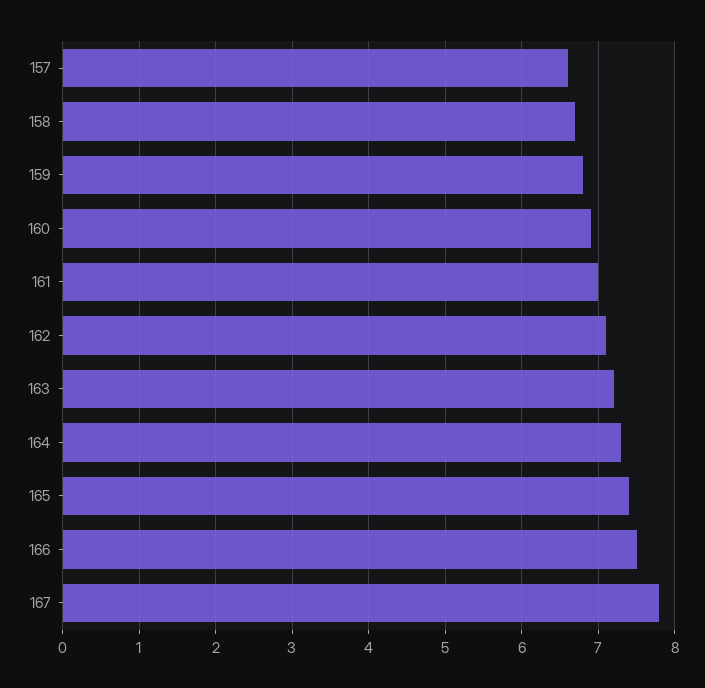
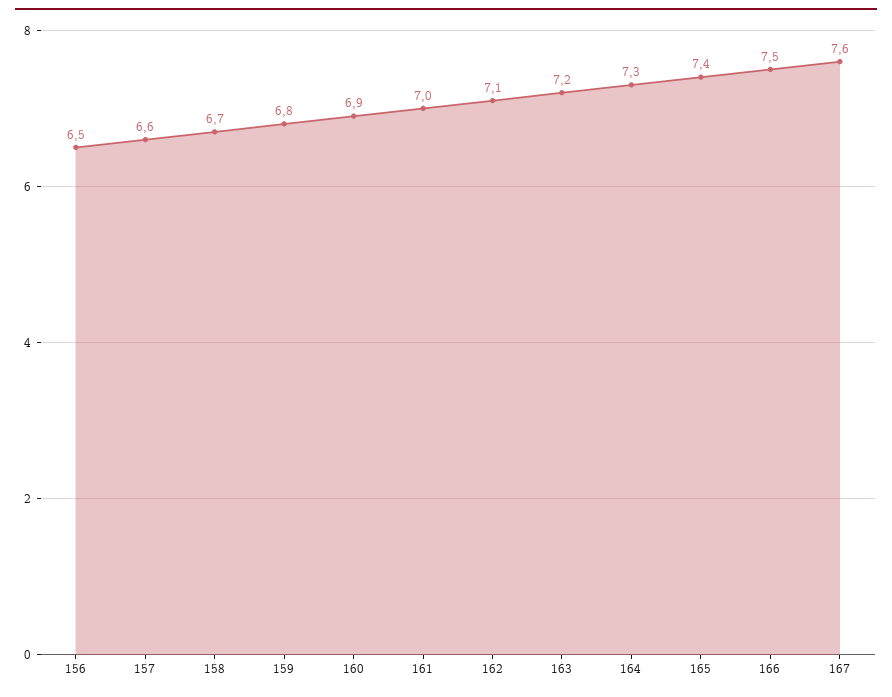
  {
    "157": 6.6,
    "158": 6.7,
    "159": 6.8,
    "160": 6.9,
    "161": 7,
    "162": 7.1,
    "163": 7.2,
    "164": 7.3,
    "165": 7.4,
    "166": 7.5,
-   "167": 7.8
+   "167": 7.6,
+   "156": 6.5
  }

